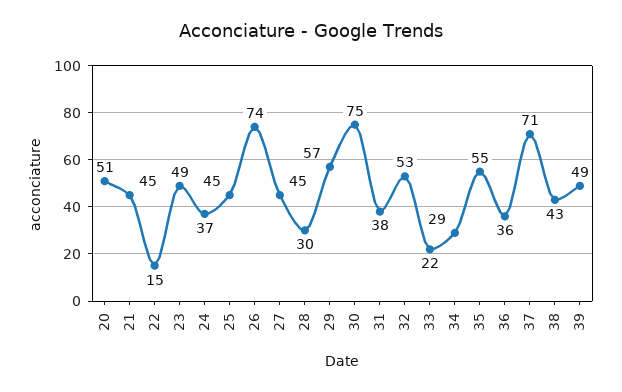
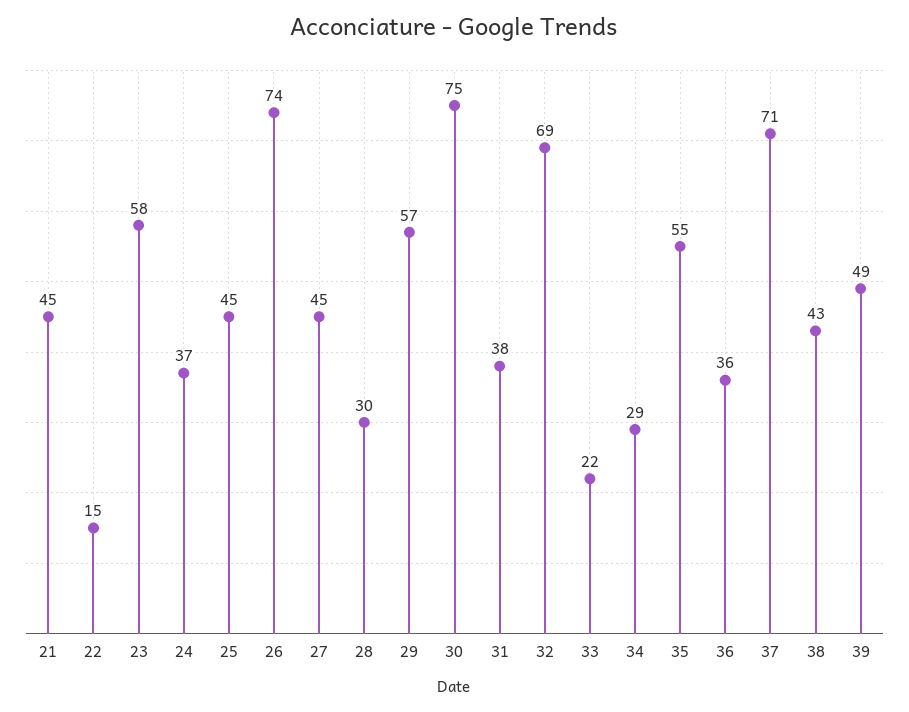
  {
-   "20": 51,
    "21": 45,
    "22": 15,
-   "23": 49,
+   "23": 58,
    "24": 37,
    "25": 45,
    "26": 74,
    "27": 45,
    "28": 30,
    "29": 57,
    "30": 75,
    "31": 38,
-   "32": 53,
+   "32": 69,
    "33": 22,
    "34": 29,
    "35": 55,
    "36": 36,
    "37": 71,
    "38": 43,
    "39": 49
  }

